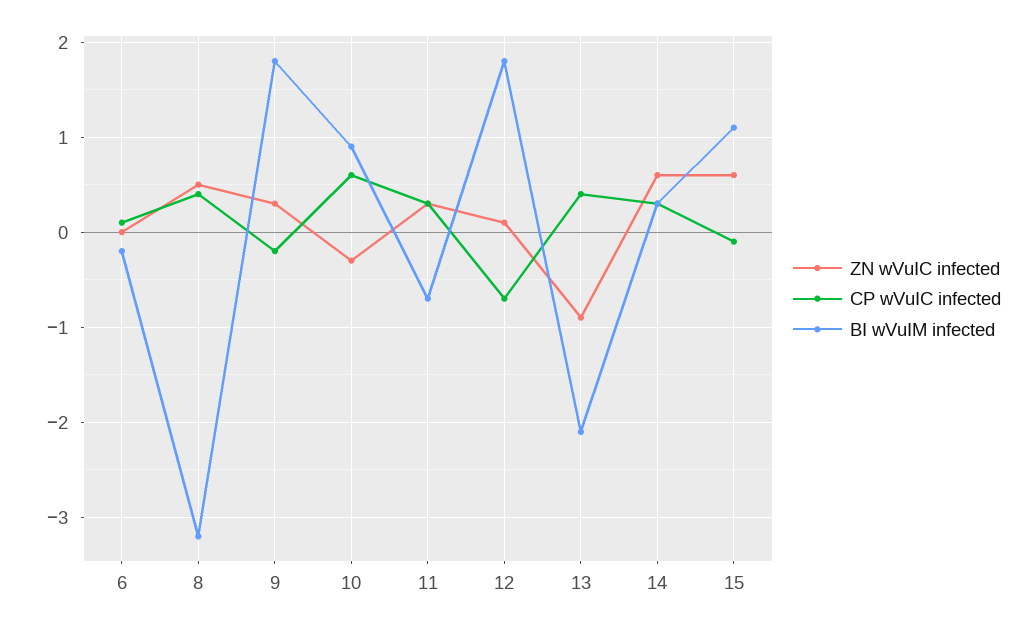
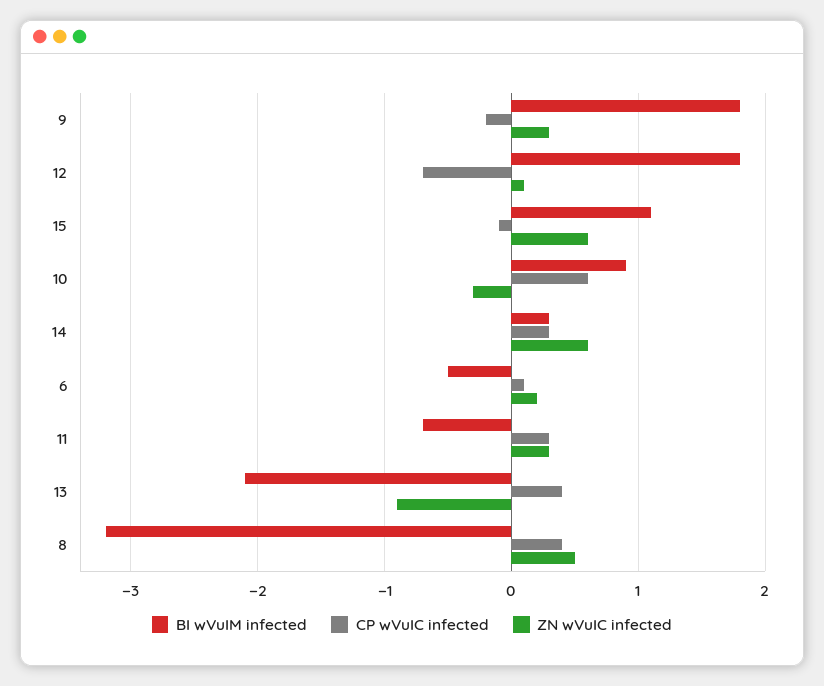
  {
    "ZN wVuIC infected": {
-     "6": 0,
+     "6": 0.2,
      "8": 0.5,
      "9": 0.3,
      "10": -0.3,
      "11": 0.3,
      "12": 0.1,
      "13": -0.9,
      "14": 0.6,
      "15": 0.6
    },
    "CP wVuIC infected": {
      "6": 0.1,
      "8": 0.4,
      "9": -0.2,
      "10": 0.6,
      "11": 0.3,
      "12": -0.7,
      "13": 0.4,
      "14": 0.3,
      "15": -0.1
    },
    "BI wVuIM infected": {
-     "6": -0.2,
+     "6": -0.5,
      "8": -3.2,
      "9": 1.8,
      "10": 0.9,
      "11": -0.7,
      "12": 1.8,
      "13": -2.1,
      "14": 0.3,
      "15": 1.1
    }
  }

